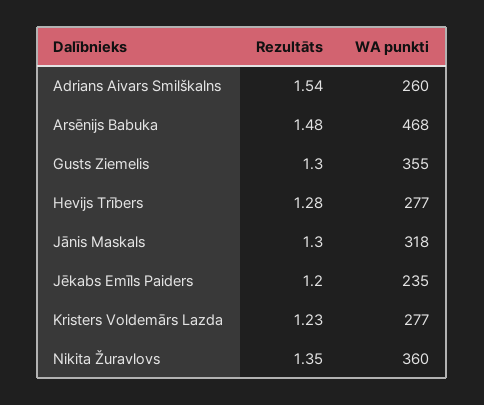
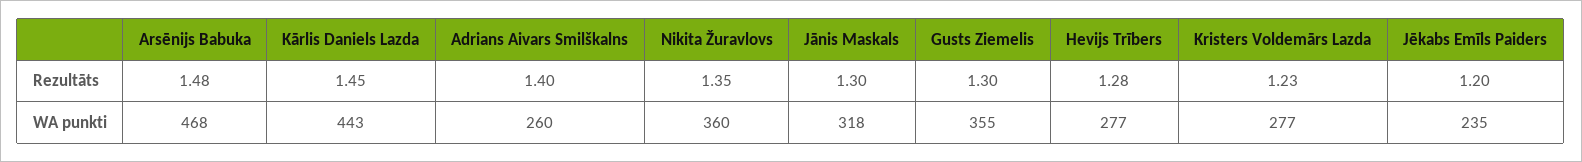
  {
    "Rezultāts": {
-     "Adrians Aivars Smilškalns": 1.54,
+     "Adrians Aivars Smilškalns": 1.4,
      "Arsēnijs Babuka": 1.48,
      "Gusts Ziemelis": 1.3,
      "Hevijs Trībers": 1.28,
      "Jānis Maskals": 1.3,
      "Jēkabs Emīls Paiders": 1.2,
      "Kristers Voldemārs Lazda": 1.23,
-     "Nikita Žuravlovs": 1.35
+     "Nikita Žuravlovs": 1.35,
+     "Kārlis Daniels Lazda": 1.45
    },
    "WA punkti": {
      "Adrians Aivars Smilškalns": 260,
      "Arsēnijs Babuka": 468,
      "Gusts Ziemelis": 355,
      "Hevijs Trībers": 277,
      "Jānis Maskals": 318,
      "Jēkabs Emīls Paiders": 235,
      "Kristers Voldemārs Lazda": 277,
-     "Nikita Žuravlovs": 360
+     "Nikita Žuravlovs": 360,
+     "Kārlis Daniels Lazda": 443
    }
  }

